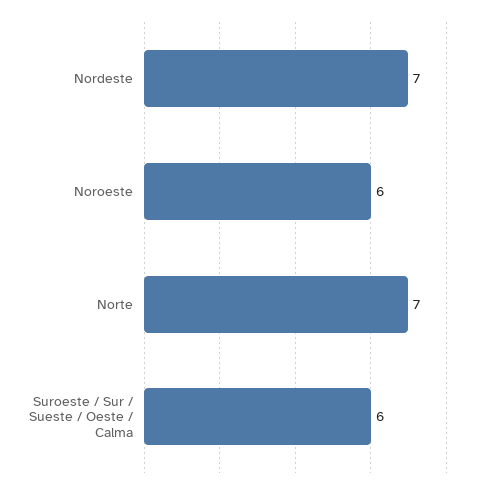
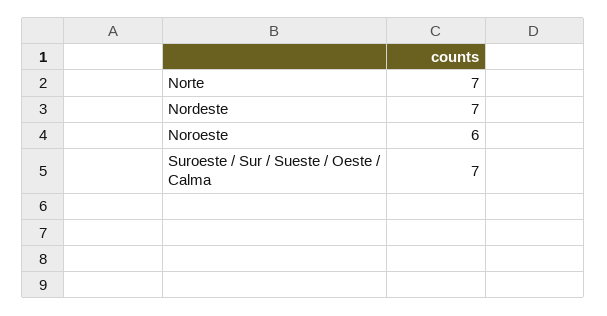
  {
    "Nordeste": 7,
    "Noroeste": 6,
    "Norte": 7,
-   "Suroeste / Sur / Sueste / Oeste / Calma": 6
+   "Suroeste / Sur / Sueste / Oeste / Calma": 7
  }

